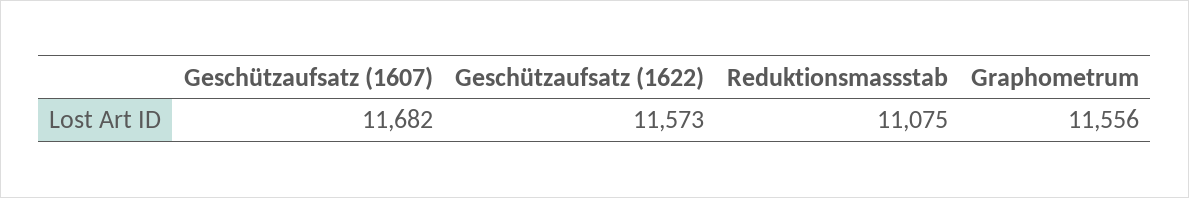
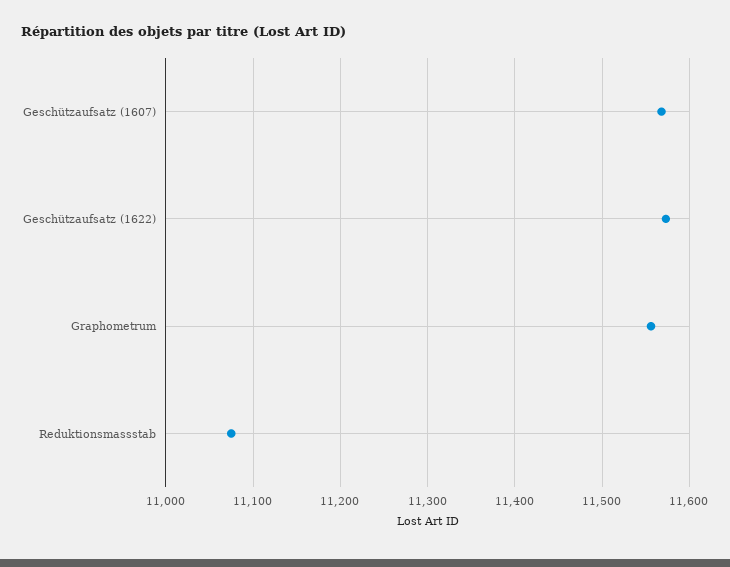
  {
-   "Geschützaufsatz (1607)": 11682,
+   "Geschützaufsatz (1607)": 11570,
    "Geschützaufsatz (1622)": 11573,
    "Reduktionsmassstab": 11075,
    "Graphometrum": 11556
  }

